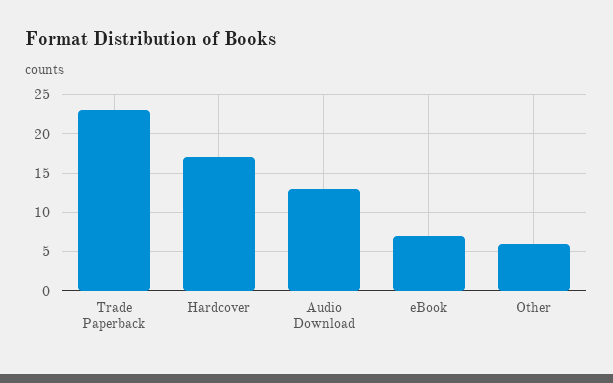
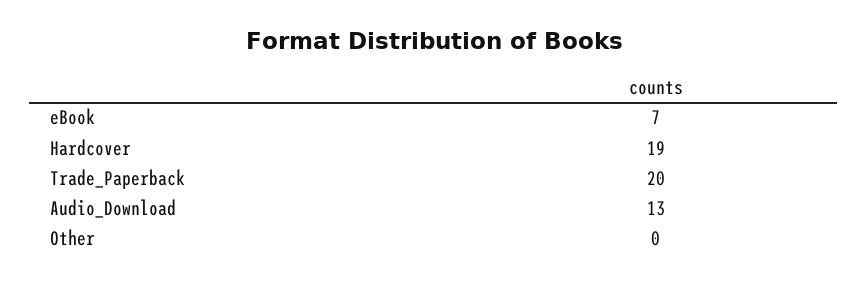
  {
-   "Trade Paperback": 23,
+   "Trade Paperback": 20,
-   "Hardcover": 17,
+   "Hardcover": 19,
    "Audio Download": 13,
    "eBook": 7,
-   "Other": 6
+   "Other": 0
  }

